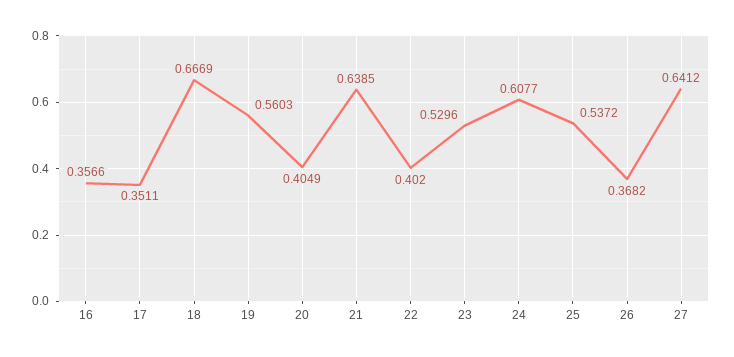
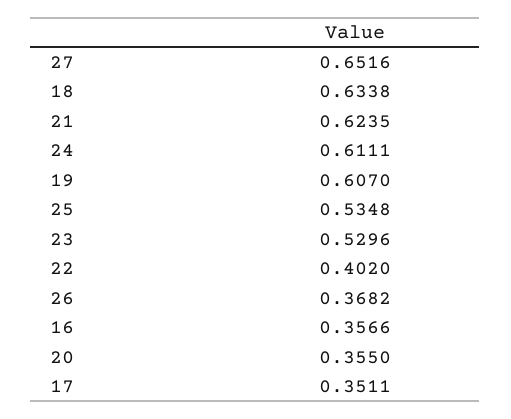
  {
    "16": 0.3566,
    "17": 0.3511,
-   "18": 0.6669,
+   "18": 0.6338,
-   "19": 0.5603,
+   "19": 0.607,
-   "20": 0.4049,
+   "20": 0.355,
-   "21": 0.6385,
+   "21": 0.6235,
    "22": 0.402,
    "23": 0.5296,
-   "24": 0.6077,
+   "24": 0.6111,
-   "25": 0.5372,
+   "25": 0.5348,
    "26": 0.3682,
-   "27": 0.6412
+   "27": 0.6516
  }

